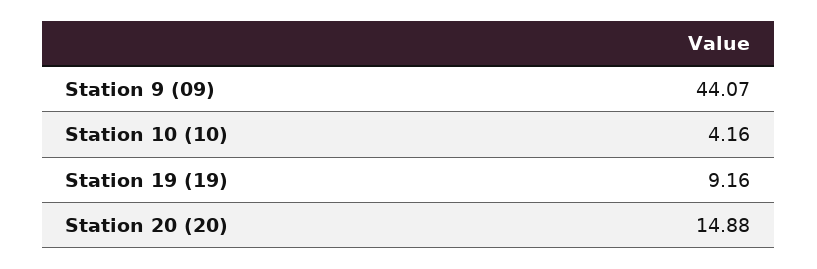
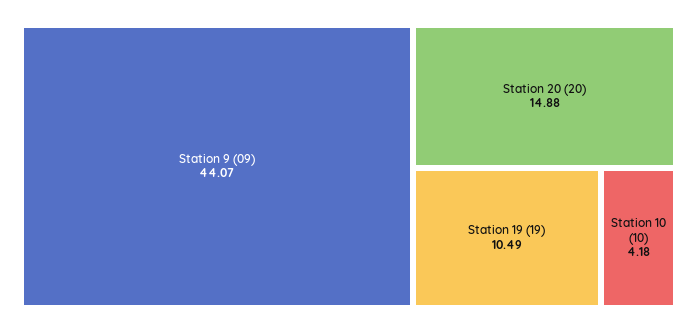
  {
    "Station 9 (09)": 44.07,
-   "Station 10 (10)": 4.16,
+   "Station 10 (10)": 4.18,
-   "Station 19 (19)": 9.16,
+   "Station 19 (19)": 10.49,
    "Station 20 (20)": 14.88
  }

